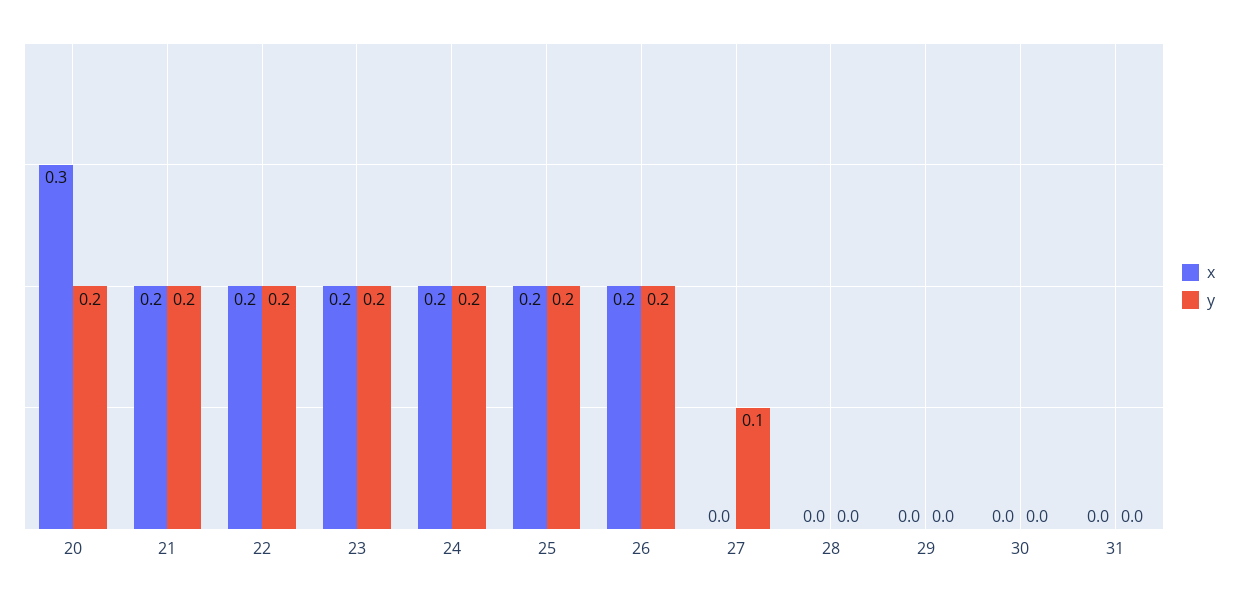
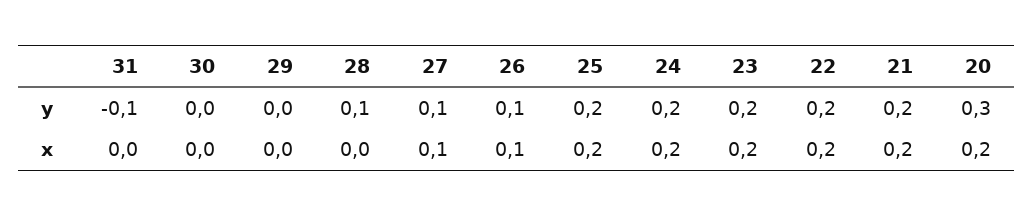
  {
    "x": {
-     "20": 0.3,
+     "20": 0.2,
      "21": 0.2,
      "22": 0.2,
      "23": 0.2,
      "24": 0.2,
      "25": 0.2,
-     "26": 0.2,
+     "26": 0.1,
-     "27": 0,
+     "27": 0.1,
      "28": 0,
      "29": 0,
      "30": 0,
      "31": 0
    },
    "y": {
-     "20": 0.2,
+     "20": 0.3,
      "21": 0.2,
      "22": 0.2,
      "23": 0.2,
      "24": 0.2,
      "25": 0.2,
-     "26": 0.2,
+     "26": 0.1,
      "27": 0.1,
-     "28": 0,
+     "28": 0.1,
      "29": 0,
      "30": 0,
-     "31": 0
+     "31": -0.1
    }
  }

